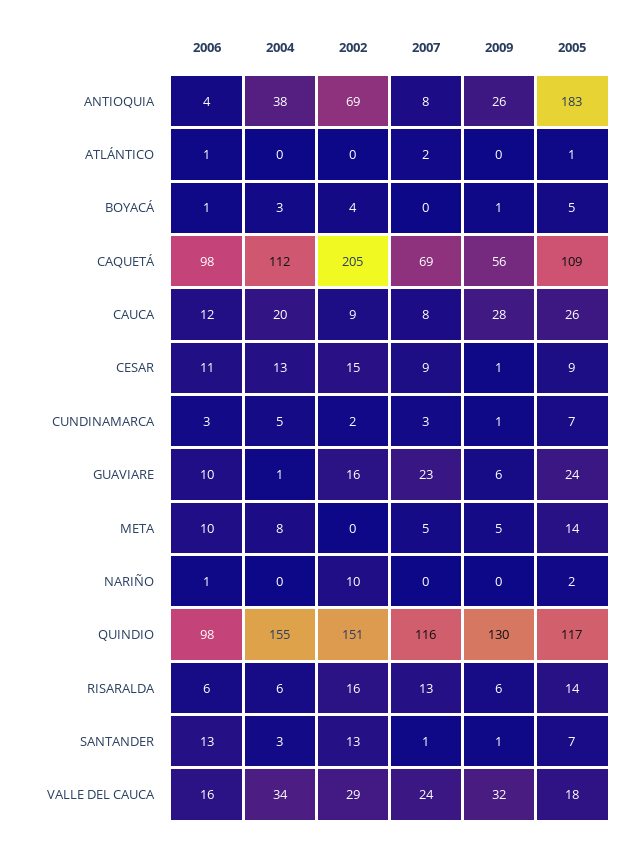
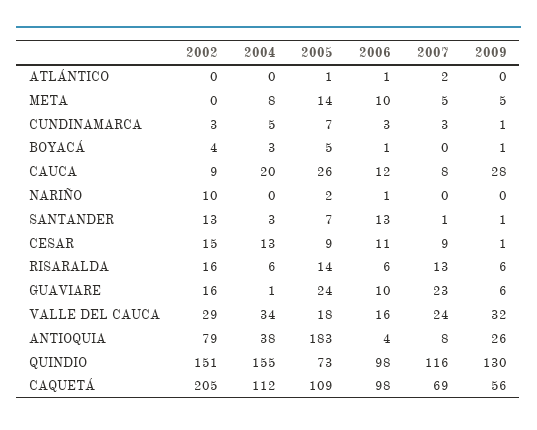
  {
    "2006": {
      "ANTIOQUIA": 4,
      "ATLÁNTICO": 1,
      "BOYACÁ": 1,
      "CAQUETÁ": 98,
      "CAUCA": 12,
      "CESAR": 11,
      "CUNDINAMARCA": 3,
      "GUAVIARE": 10,
      "META": 10,
      "NARIÑO": 1,
      "QUINDIO": 98,
      "RISARALDA": 6,
      "SANTANDER": 13,
      "VALLE DEL CAUCA": 16
    },
    "2004": {
      "ANTIOQUIA": 38,
      "ATLÁNTICO": 0,
      "BOYACÁ": 3,
      "CAQUETÁ": 112,
      "CAUCA": 20,
      "CESAR": 13,
      "CUNDINAMARCA": 5,
      "GUAVIARE": 1,
      "META": 8,
      "NARIÑO": 0,
      "QUINDIO": 155,
      "RISARALDA": 6,
      "SANTANDER": 3,
      "VALLE DEL CAUCA": 34
    },
    "2002": {
-     "ANTIOQUIA": 69,
+     "ANTIOQUIA": 79,
      "ATLÁNTICO": 0,
      "BOYACÁ": 4,
      "CAQUETÁ": 205,
      "CAUCA": 9,
      "CESAR": 15,
-     "CUNDINAMARCA": 2,
+     "CUNDINAMARCA": 3,
      "GUAVIARE": 16,
      "META": 0,
      "NARIÑO": 10,
      "QUINDIO": 151,
      "RISARALDA": 16,
      "SANTANDER": 13,
      "VALLE DEL CAUCA": 29
    },
    "2007": {
      "ANTIOQUIA": 8,
      "ATLÁNTICO": 2,
      "BOYACÁ": 0,
      "CAQUETÁ": 69,
      "CAUCA": 8,
      "CESAR": 9,
      "CUNDINAMARCA": 3,
      "GUAVIARE": 23,
      "META": 5,
      "NARIÑO": 0,
      "QUINDIO": 116,
      "RISARALDA": 13,
      "SANTANDER": 1,
      "VALLE DEL CAUCA": 24
    },
    "2009": {
      "ANTIOQUIA": 26,
      "ATLÁNTICO": 0,
      "BOYACÁ": 1,
      "CAQUETÁ": 56,
      "CAUCA": 28,
      "CESAR": 1,
      "CUNDINAMARCA": 1,
      "GUAVIARE": 6,
      "META": 5,
      "NARIÑO": 0,
      "QUINDIO": 130,
      "RISARALDA": 6,
      "SANTANDER": 1,
      "VALLE DEL CAUCA": 32
    },
    "2005": {
      "ANTIOQUIA": 183,
      "ATLÁNTICO": 1,
      "BOYACÁ": 5,
      "CAQUETÁ": 109,
      "CAUCA": 26,
      "CESAR": 9,
      "CUNDINAMARCA": 7,
      "GUAVIARE": 24,
      "META": 14,
      "NARIÑO": 2,
-     "QUINDIO": 117,
+     "QUINDIO": 73,
      "RISARALDA": 14,
      "SANTANDER": 7,
      "VALLE DEL CAUCA": 18
    }
  }

